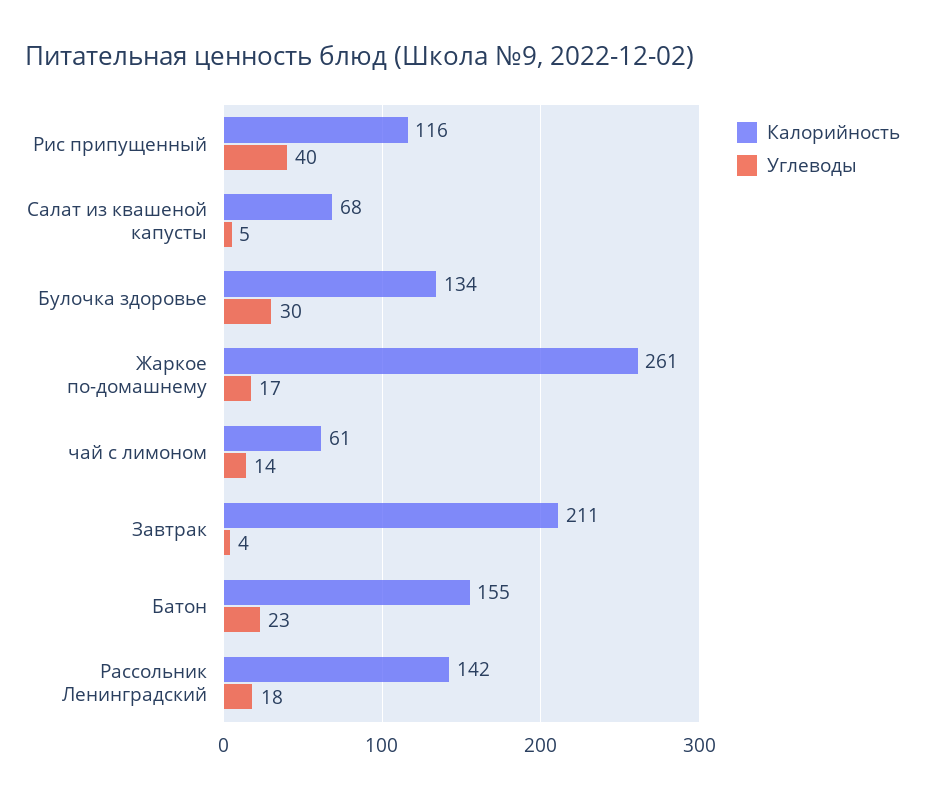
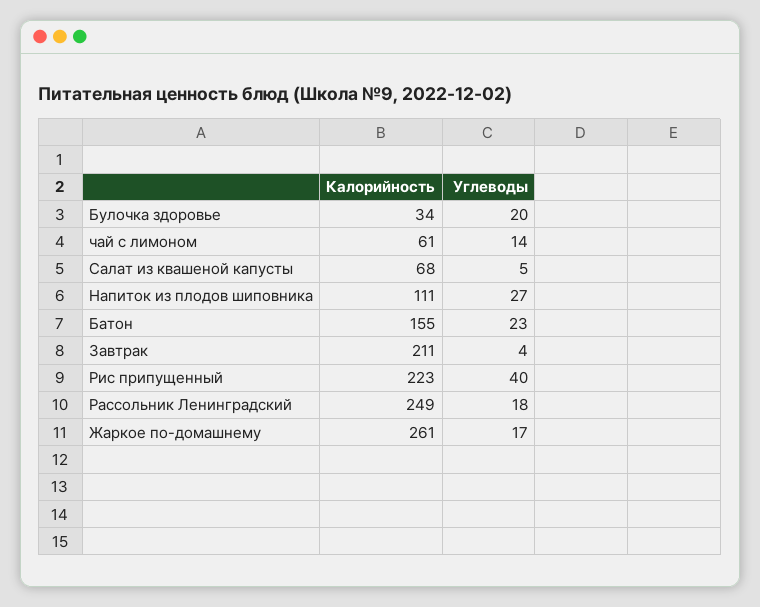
  {
    "Калорийность": {
-     "Рис припущенный": 116,
+     "Рис припущенный": 223,
      "Салат из квашеной капусты": 68,
-     "Булочка здоровье": 134,
+     "Булочка здоровье": 34,
      "Жаркое по-домашнему": 261,
      "чай с лимоном": 61,
      "Завтрак": 211,
      "Батон": 155,
-     "Рассольник Ленинградский": 142
+     "Рассольник Ленинградский": 249,
+     "Напиток из плодов шиповника": 111
    },
    "Углеводы": {
      "Рис припущенный": 40,
      "Салат из квашеной капусты": 5,
-     "Булочка здоровье": 30,
+     "Булочка здоровье": 20,
      "Жаркое по-домашнему": 17,
      "чай с лимоном": 14,
      "Завтрак": 4,
      "Батон": 23,
-     "Рассольник Ленинградский": 18
+     "Рассольник Ленинградский": 18,
+     "Напиток из плодов шиповника": 27
    }
  }

